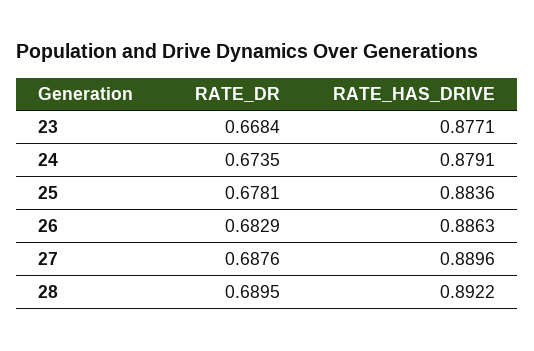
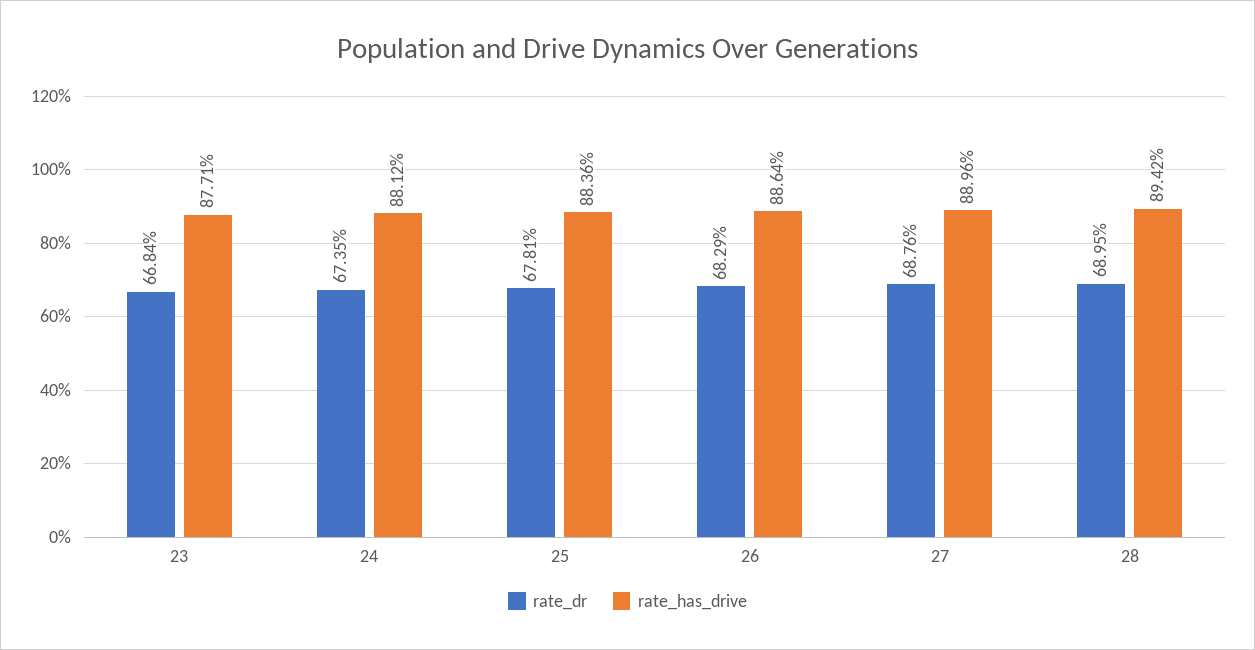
  {
    "RATE_DR": {
      "23": 0.6684,
      "24": 0.6735,
      "25": 0.6781,
      "26": 0.6829,
      "27": 0.6876,
      "28": 0.6895
    },
    "RATE_HAS_DRIVE": {
      "23": 0.8771,
-     "24": 0.8791,
+     "24": 0.8812,
      "25": 0.8836,
-     "26": 0.8863,
+     "26": 0.8864,
      "27": 0.8896,
-     "28": 0.8922
+     "28": 0.8942
    }
  }

